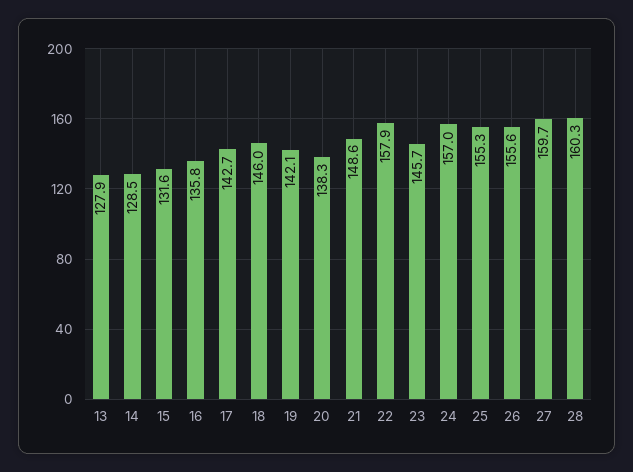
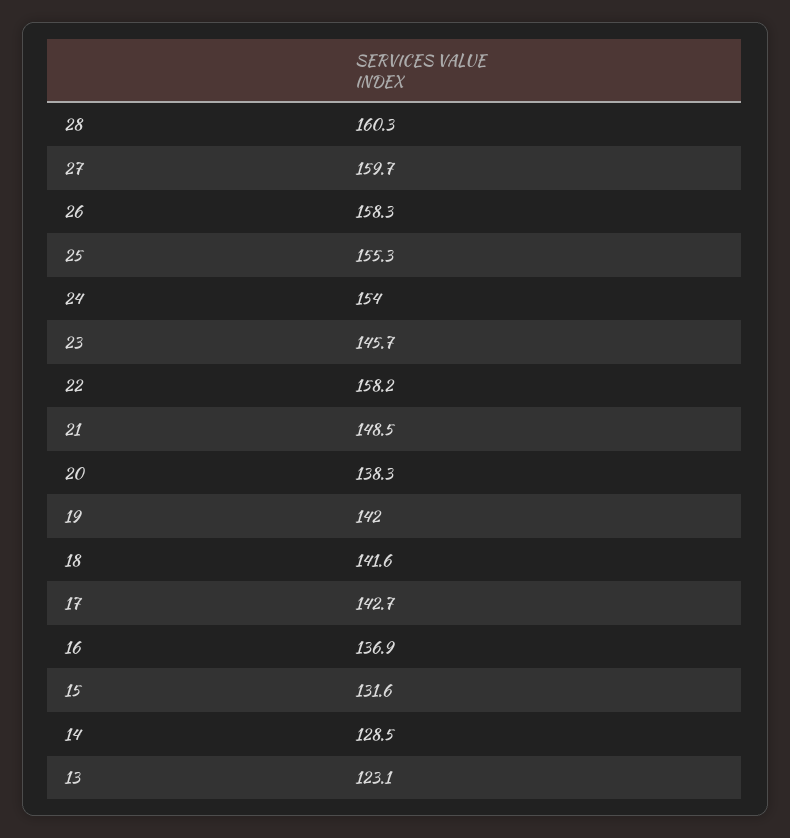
  {
-   "13": 127.9,
+   "13": 123.1,
    "14": 128.5,
    "15": 131.6,
-   "16": 135.8,
+   "16": 136.9,
    "17": 142.7,
-   "18": 146,
+   "18": 141.6,
-   "19": 142.1,
+   "19": 142,
    "20": 138.3,
-   "21": 148.6,
+   "21": 148.5,
-   "22": 157.9,
+   "22": 158.2,
    "23": 145.7,
-   "24": 157,
+   "24": 154,
    "25": 155.3,
-   "26": 155.6,
+   "26": 158.3,
    "27": 159.7,
    "28": 160.3
  }

